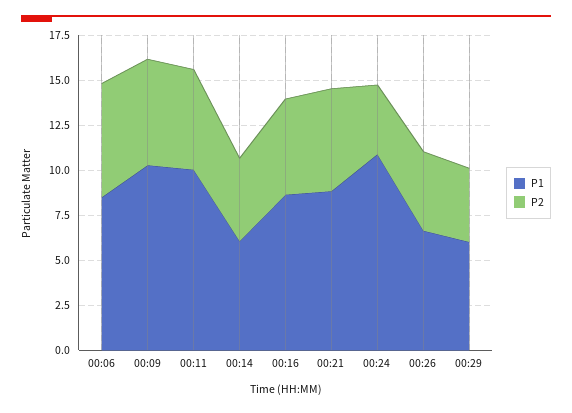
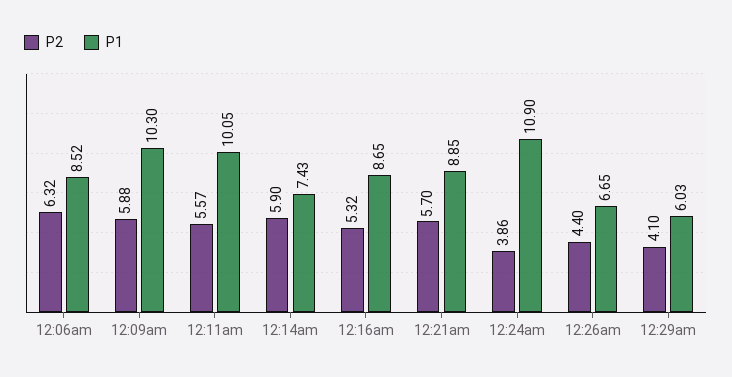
  {
    "P1": {
      "00:06": 8.52,
      "00:09": 10.3,
      "00:11": 10.05,
-     "00:14": 6,
+     "00:14": 7.43,
      "00:16": 8.65,
      "00:21": 8.85,
      "00:24": 10.9,
      "00:26": 6.65,
      "00:29": 6.03
    },
    "P2": {
      "00:06": 6.32,
      "00:09": 5.88,
      "00:11": 5.57,
-     "00:14": 4.5,
+     "00:14": 5.9,
      "00:16": 5.32,
      "00:21": 5.7,
      "00:24": 3.86,
      "00:26": 4.4,
      "00:29": 4.1
    }
  }

